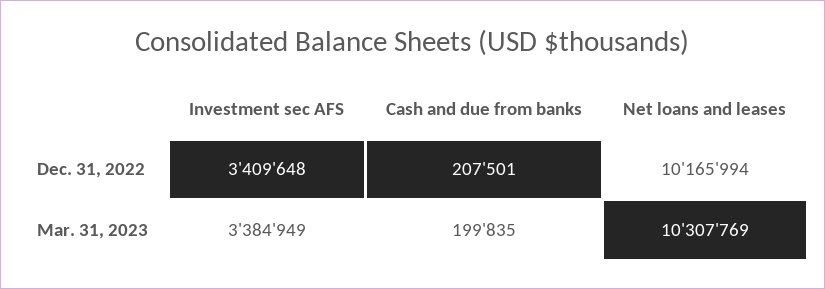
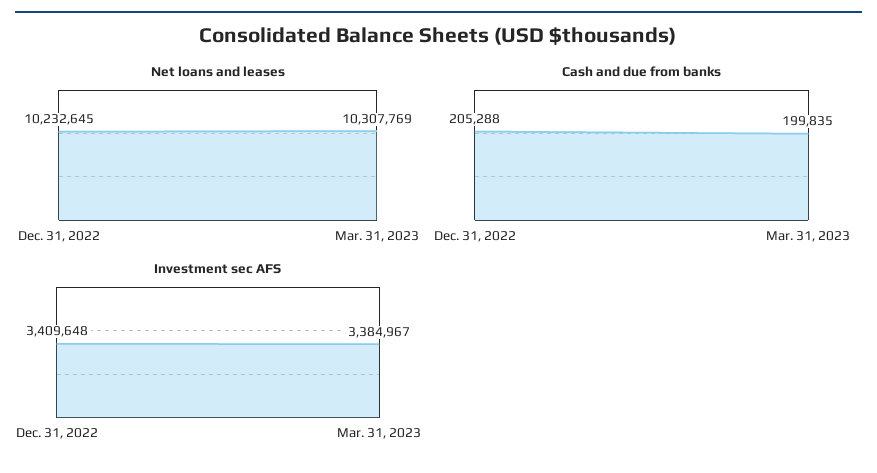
  {
    "Investment sec AFS": {
      "Dec. 31, 2022": 3409648,
-     "Mar. 31, 2023": 3384949
+     "Mar. 31, 2023": 3384967
    },
    "Cash and due from banks": {
-     "Dec. 31, 2022": 207501,
+     "Dec. 31, 2022": 205288,
      "Mar. 31, 2023": 199835
    },
    "Net loans and leases": {
-     "Dec. 31, 2022": 10165994,
+     "Dec. 31, 2022": 10232645,
      "Mar. 31, 2023": 10307769
    }
  }

